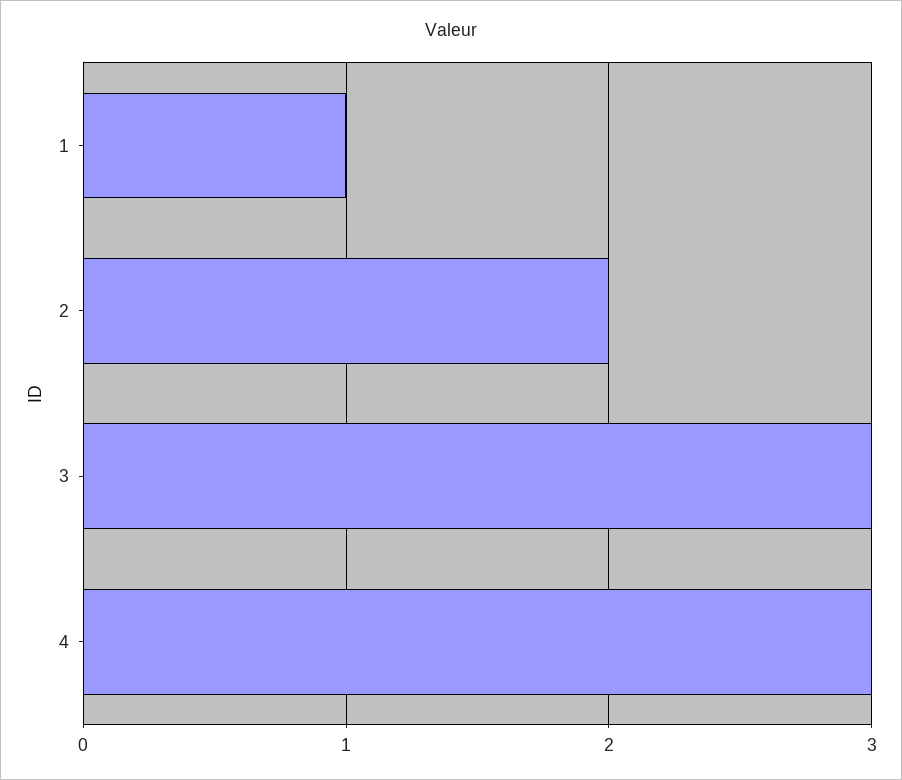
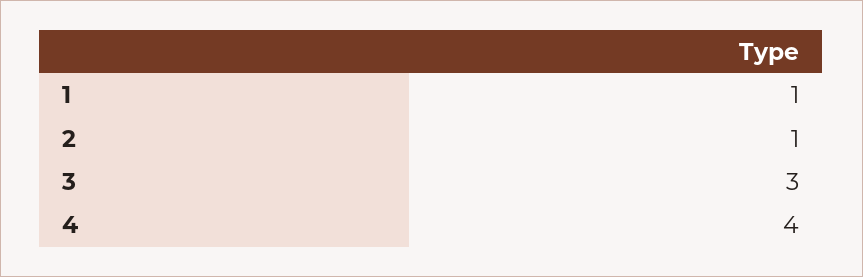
  {
    "1": 1,
-   "2": 2,
+   "2": 1,
    "3": 3,
-   "4": 3
+   "4": 4
  }

